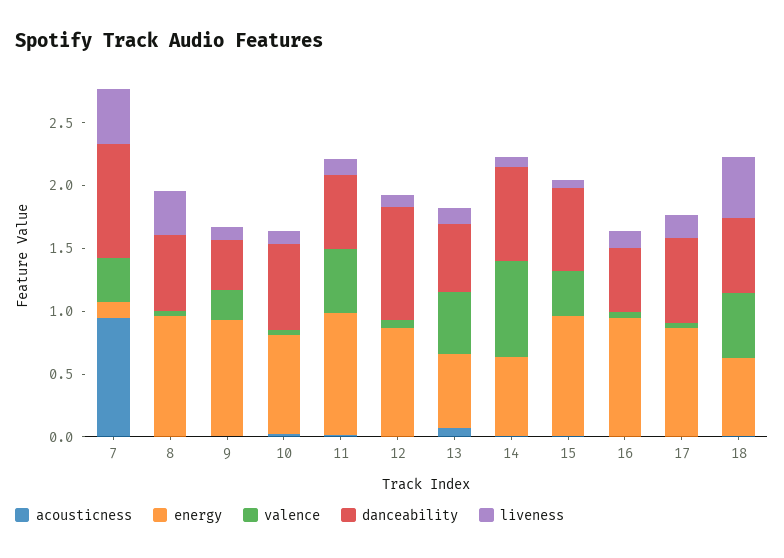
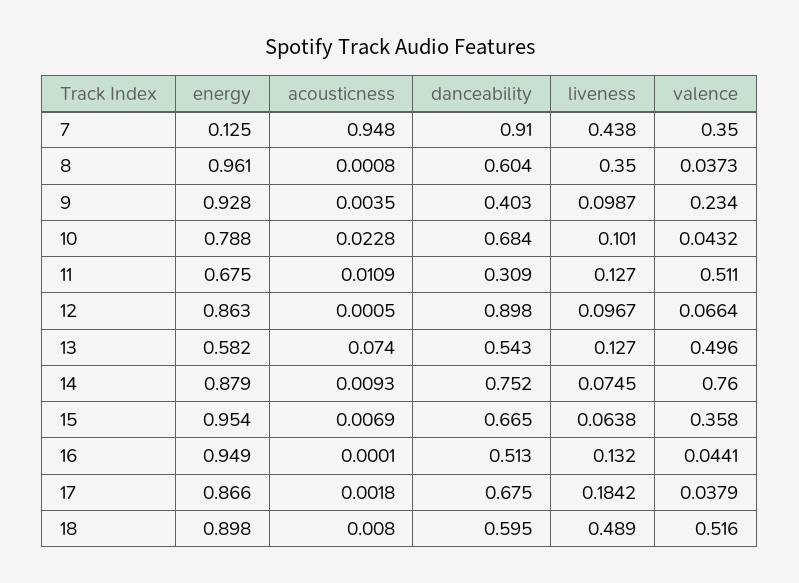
  {
    "acousticness": {
      "7": 0.948,
      "8": 0.0008,
      "9": 0.0035,
      "10": 0.0228,
      "11": 0.0109,
      "12": 0.0005,
      "13": 0.074,
      "14": 0.0093,
      "15": 0.0069,
      "16": 0.0001,
      "17": 0.0018,
      "18": 0.008
    },
    "energy": {
      "7": 0.125,
      "8": 0.961,
      "9": 0.928,
      "10": 0.788,
-     "11": 1,
+     "11": 0.675,
      "12": 0.863,
      "13": 0.582,
-     "14": 0.6,
+     "14": 0.879,
      "15": 0.954,
      "16": 0.949,
      "17": 0.866,
-     "18": 0.6
+     "18": 0.898
    },
    "valence": {
      "7": 0.35,
      "8": 0.0373,
      "9": 0.234,
      "10": 0.0432,
      "11": 0.511,
      "12": 0.0664,
      "13": 0.496,
      "14": 0.76,
      "15": 0.358,
      "16": 0.0441,
      "17": 0.0379,
      "18": 0.516
    },
    "danceability": {
      "7": 0.91,
      "8": 0.604,
      "9": 0.403,
      "10": 0.684,
-     "11": 0.6,
+     "11": 0.309,
      "12": 0.898,
      "13": 0.543,
      "14": 0.752,
      "15": 0.665,
      "16": 0.513,
      "17": 0.675,
      "18": 0.595
    },
    "liveness": {
      "7": 0.438,
      "8": 0.35,
      "9": 0.0987,
      "10": 0.101,
      "11": 0.127,
      "12": 0.0967,
      "13": 0.127,
      "14": 0.0745,
      "15": 0.0638,
      "16": 0.132,
      "17": 0.1842,
      "18": 0.489
    }
  }

